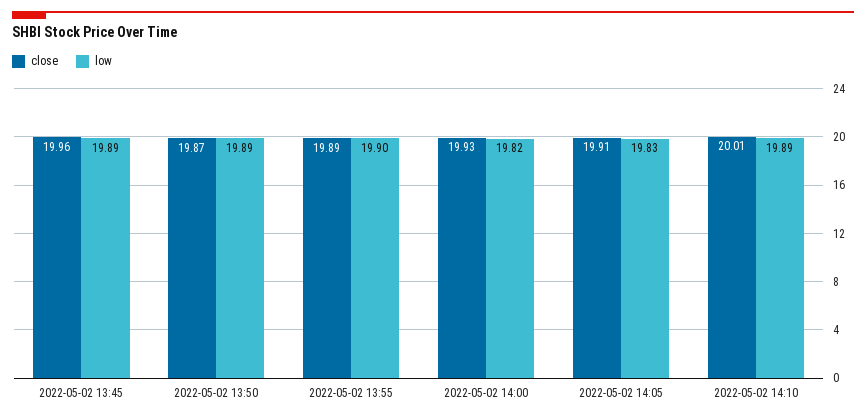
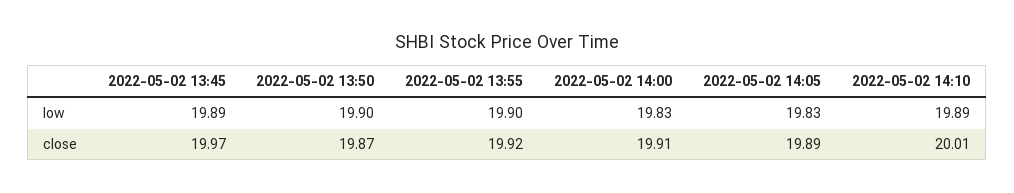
  {
    "close": {
-     "2022-05-02 13:45": 19.96,
+     "2022-05-02 13:45": 19.97,
      "2022-05-02 13:50": 19.87,
-     "2022-05-02 13:55": 19.89,
+     "2022-05-02 13:55": 19.92,
-     "2022-05-02 14:00": 19.93,
+     "2022-05-02 14:00": 19.91,
-     "2022-05-02 14:05": 19.91,
+     "2022-05-02 14:05": 19.89,
      "2022-05-02 14:10": 20.01
    },
    "low": {
      "2022-05-02 13:45": 19.89,
-     "2022-05-02 13:50": 19.89,
+     "2022-05-02 13:50": 19.9,
      "2022-05-02 13:55": 19.9,
-     "2022-05-02 14:00": 19.82,
+     "2022-05-02 14:00": 19.83,
      "2022-05-02 14:05": 19.83,
      "2022-05-02 14:10": 19.89
    }
  }

